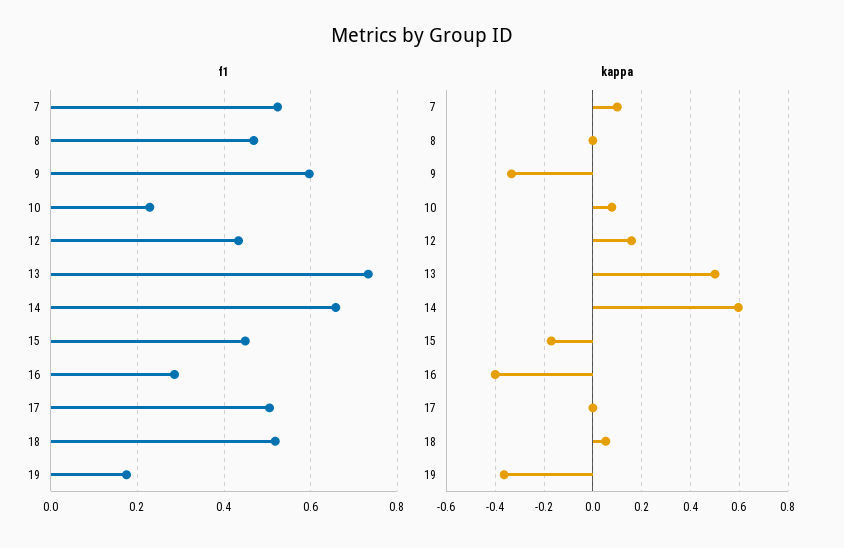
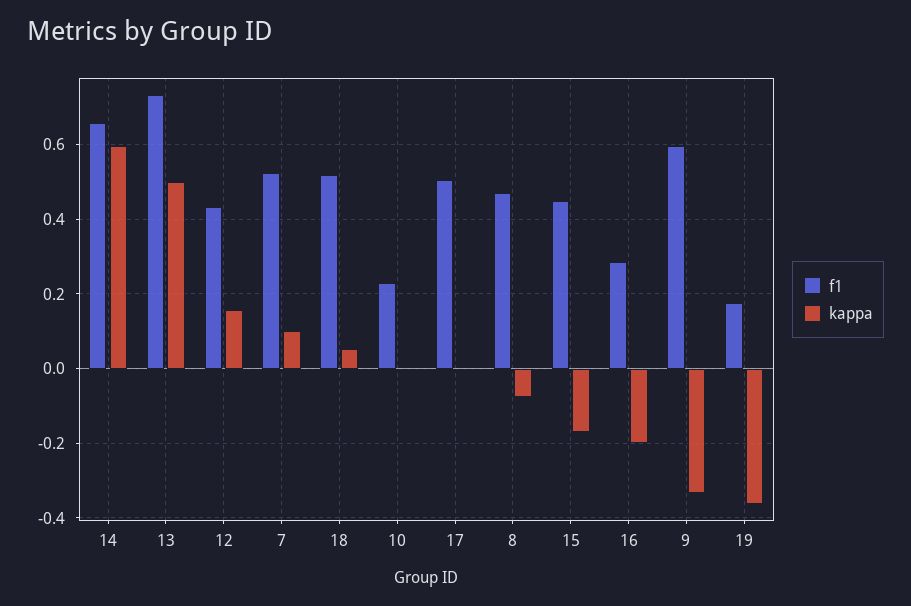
  {
    "f1": {
      "7": 0.52,
      "8": 0.46,
      "9": 0.6,
      "10": 0.22,
      "12": 0.44,
      "13": 0.74,
      "14": 0.66,
      "15": 0.44,
      "16": 0.28,
      "17": 0.5,
      "18": 0.52,
      "19": 0.18
    },
    "kappa": {
      "7": 0.1,
-     "8": 0,
+     "8": -0.08,
      "9": -0.34,
-     "10": 0.075,
+     "10": 0,
      "12": 0.16,
      "13": 0.5,
      "14": 0.6,
      "15": -0.18,
-     "16": -0.4,
+     "16": -0.2,
      "17": 0,
      "18": 0.06,
      "19": -0.36
    }
  }

